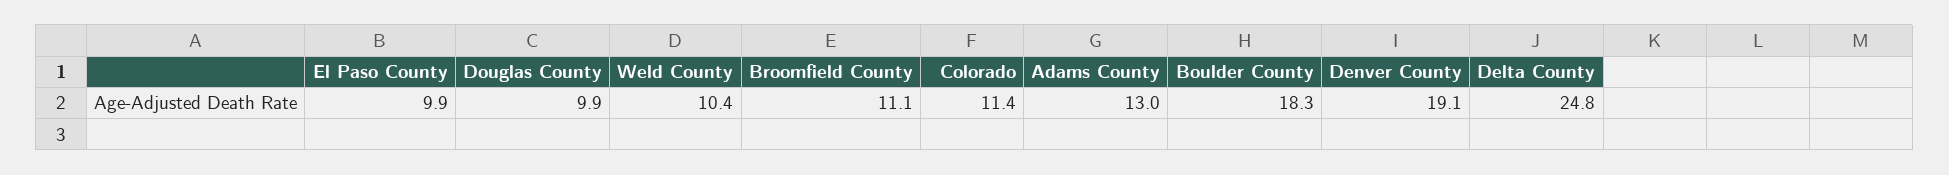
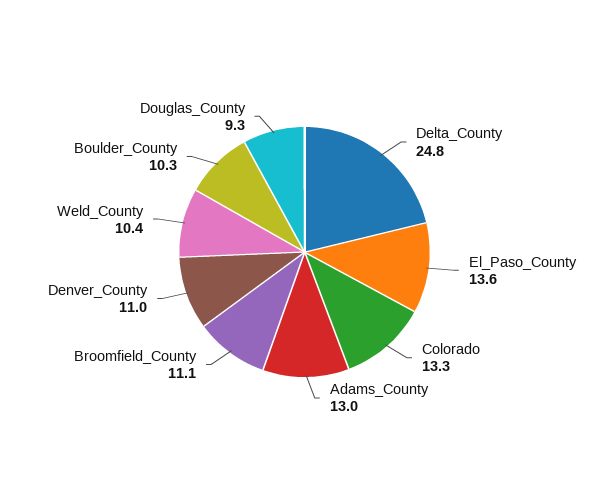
  {
-   "El Paso County": 9.9,
+   "El Paso County": 13.6,
-   "Douglas County": 9.9,
+   "Douglas County": 9.3,
    "Weld County": 10.4,
    "Broomfield County": 11.1,
-   "Colorado": 11.4,
+   "Colorado": 13.3,
    "Adams County": 13,
-   "Boulder County": 18.3,
+   "Boulder County": 10.3,
-   "Denver County": 19.1,
+   "Denver County": 11,
    "Delta County": 24.8
  }

